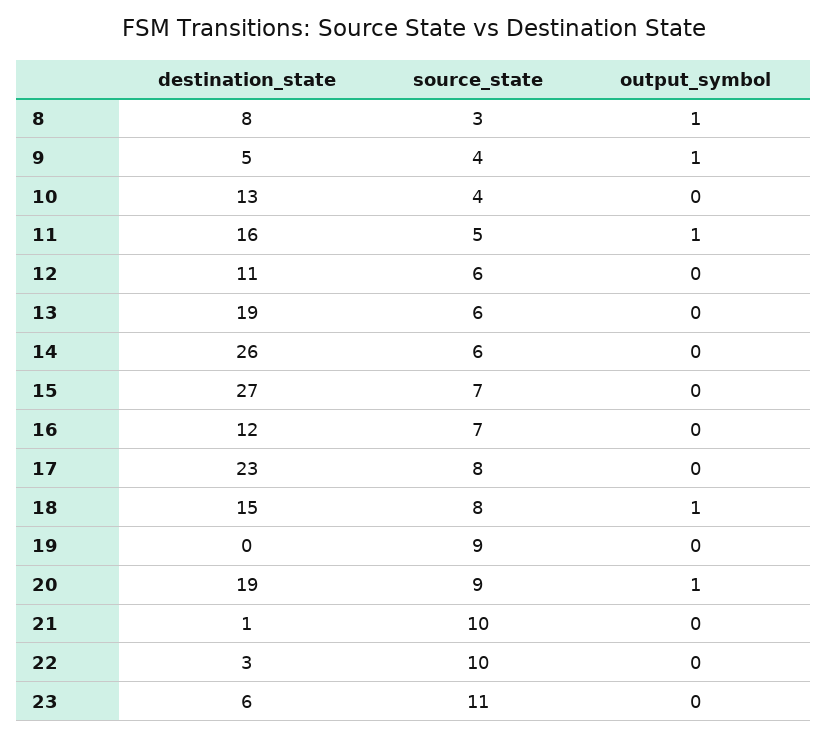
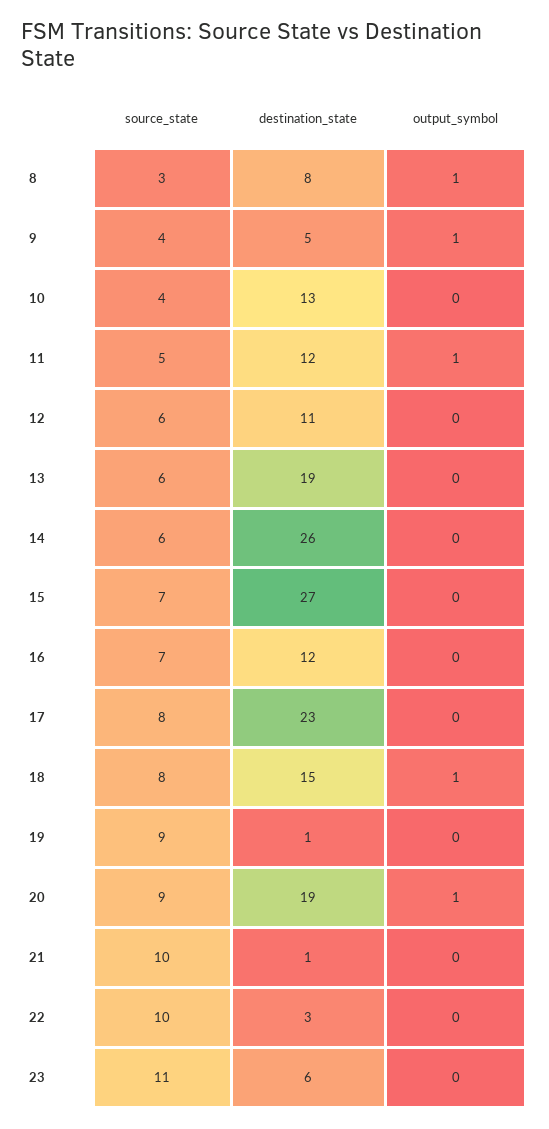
  {
    "destination_state": {
      "8": 8,
      "9": 5,
      "10": 13,
-     "11": 16,
+     "11": 12,
      "12": 11,
      "13": 19,
      "14": 26,
      "15": 27,
      "16": 12,
      "17": 23,
      "18": 15,
-     "19": 0,
+     "19": 1,
      "20": 19,
      "21": 1,
      "22": 3,
      "23": 6
    },
    "source_state": {
      "8": 3,
      "9": 4,
      "10": 4,
      "11": 5,
      "12": 6,
      "13": 6,
      "14": 6,
      "15": 7,
      "16": 7,
      "17": 8,
      "18": 8,
      "19": 9,
      "20": 9,
      "21": 10,
      "22": 10,
      "23": 11
    },
    "output_symbol": {
      "8": 1,
      "9": 1,
      "10": 0,
      "11": 1,
      "12": 0,
      "13": 0,
      "14": 0,
      "15": 0,
      "16": 0,
      "17": 0,
      "18": 1,
      "19": 0,
      "20": 1,
      "21": 0,
      "22": 0,
      "23": 0
    }
  }

